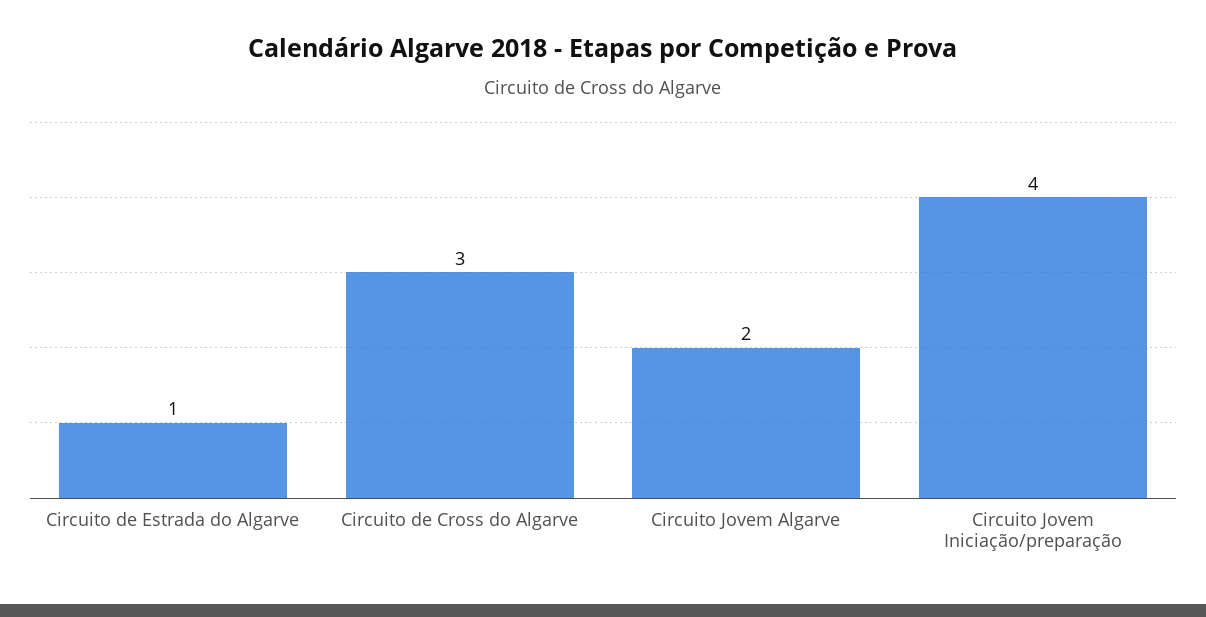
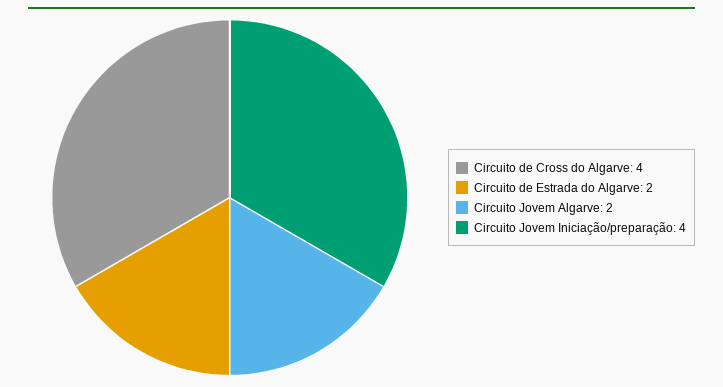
  {
-   "Circuito de Estrada do Algarve": 1,
+   "Circuito de Estrada do Algarve": 2,
-   "Circuito de Cross do Algarve": 3,
+   "Circuito de Cross do Algarve": 4,
    "Circuito Jovem Algarve": 2,
    "Circuito Jovem Iniciação/preparação": 4
  }

